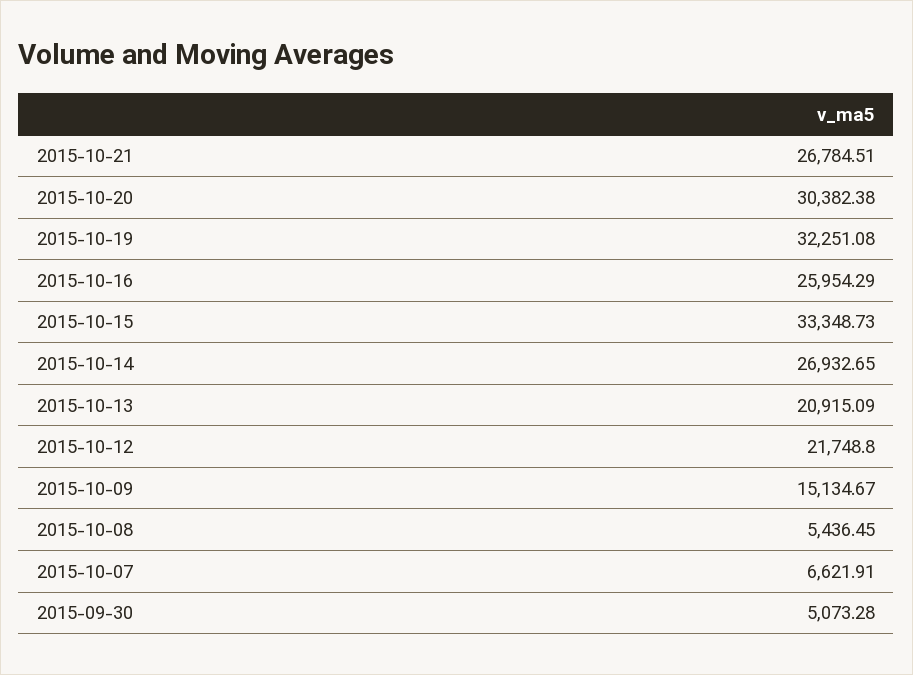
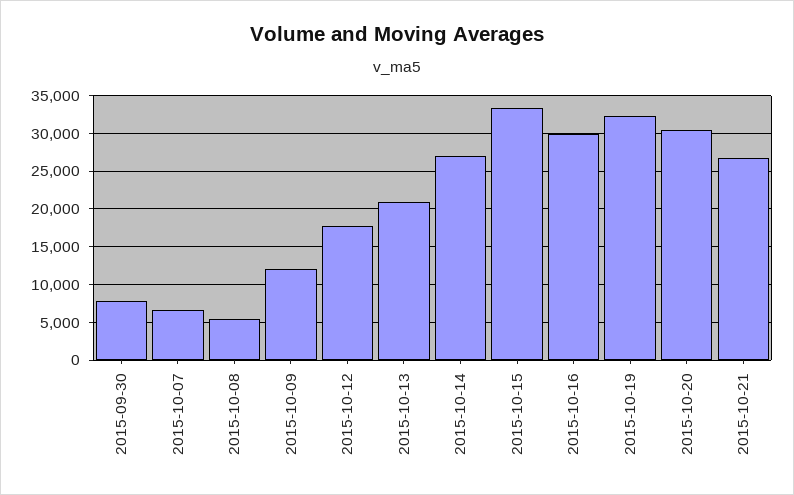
  {
    "2015-10-21": 26784.51,
    "2015-10-20": 30382.38,
    "2015-10-19": 32251.08,
-   "2015-10-16": 25954.29,
+   "2015-10-16": 30000,
    "2015-10-15": 33348.73,
    "2015-10-14": 26932.65,
    "2015-10-13": 20915.09,
-   "2015-10-12": 21748.8,
+   "2015-10-12": 18000,
-   "2015-10-09": 15134.67,
+   "2015-10-09": 12000,
    "2015-10-08": 5436.45,
    "2015-10-07": 6621.91,
-   "2015-09-30": 5073.28
+   "2015-09-30": 8000
  }

